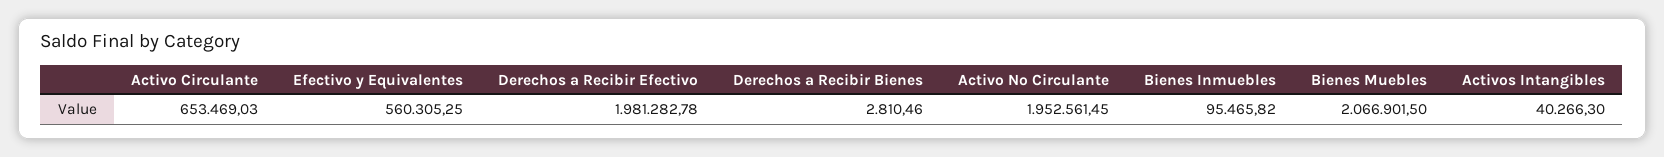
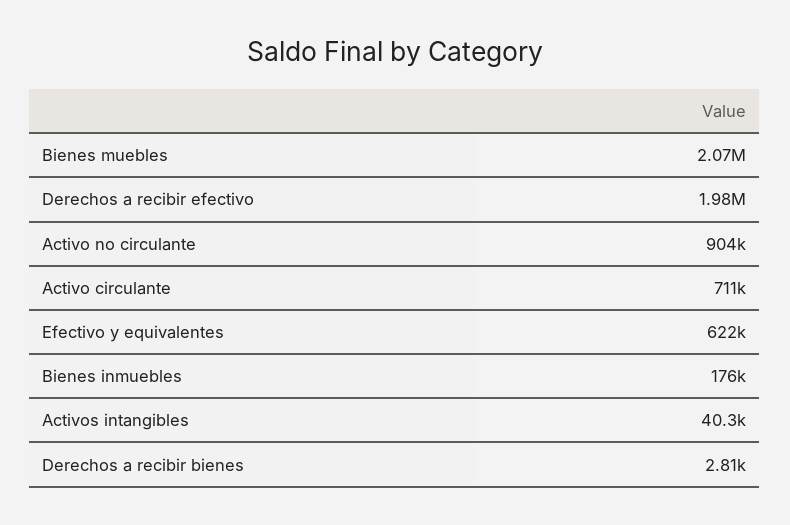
  {
-   "Activo Circulante": 653469.03,
+   "Activo Circulante": 711000,
-   "Efectivo y Equivalentes": 560305.25,
+   "Efectivo y Equivalentes": 622000,
    "Derechos a Recibir Efectivo": 1981282.78,
    "Derechos a Recibir Bienes": 2810.46,
-   "Activo No Circulante": 1952561.45,
+   "Activo No Circulante": 904000,
-   "Bienes Inmuebles": 95465.82,
+   "Bienes Inmuebles": 176000,
    "Bienes Muebles": 2066901.5,
    "Activos Intangibles": 40266.3
  }

